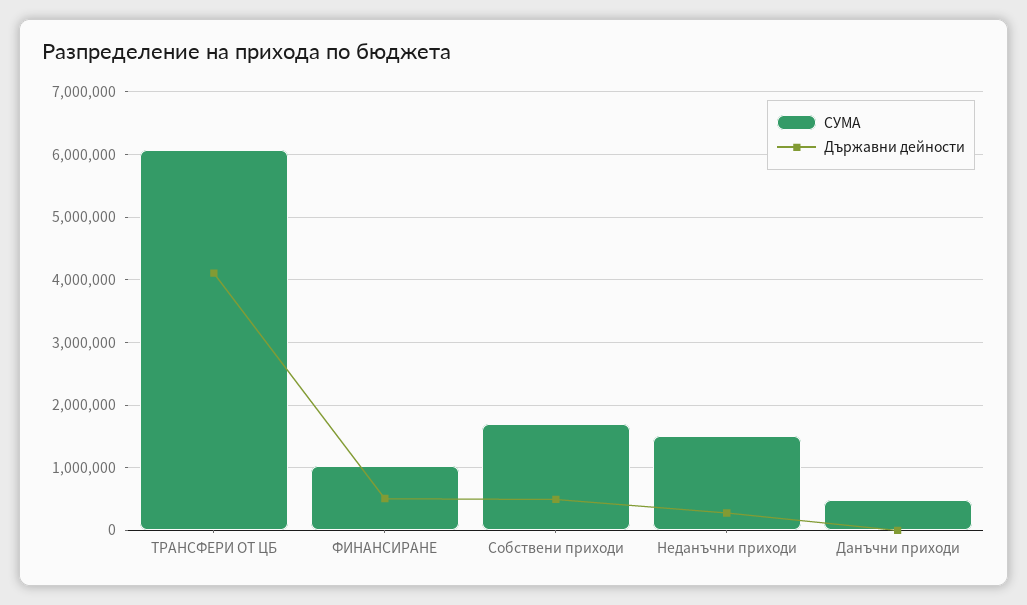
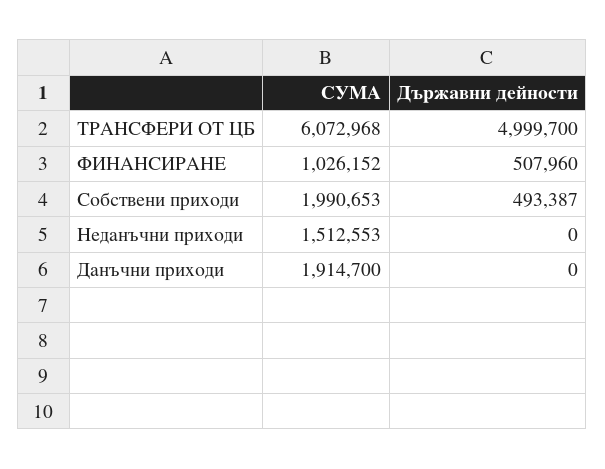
  {
    "СУМА": {
      "ТРАНСФЕРИ ОТ ЦБ": 6072968,
      "ФИНАНСИРАНЕ": 1026152,
-     "Собствени приходи": 1700000,
+     "Собствени приходи": 1990653,
      "Неданъчни приходи": 1512553,
-     "Данъчни приходи": 500000
+     "Данъчни приходи": 1914700
    },
    "Държавни дейности": {
-     "ТРАНСФЕРИ ОТ ЦБ": 4100000,
+     "ТРАНСФЕРИ ОТ ЦБ": 4999700,
      "ФИНАНСИРАНЕ": 507960,
      "Собствени приходи": 493387,
-     "Неданъчни приходи": 300000,
+     "Неданъчни приходи": 0,
      "Данъчни приходи": 0
    }
  }

